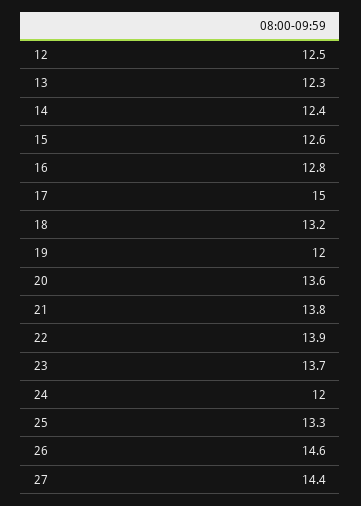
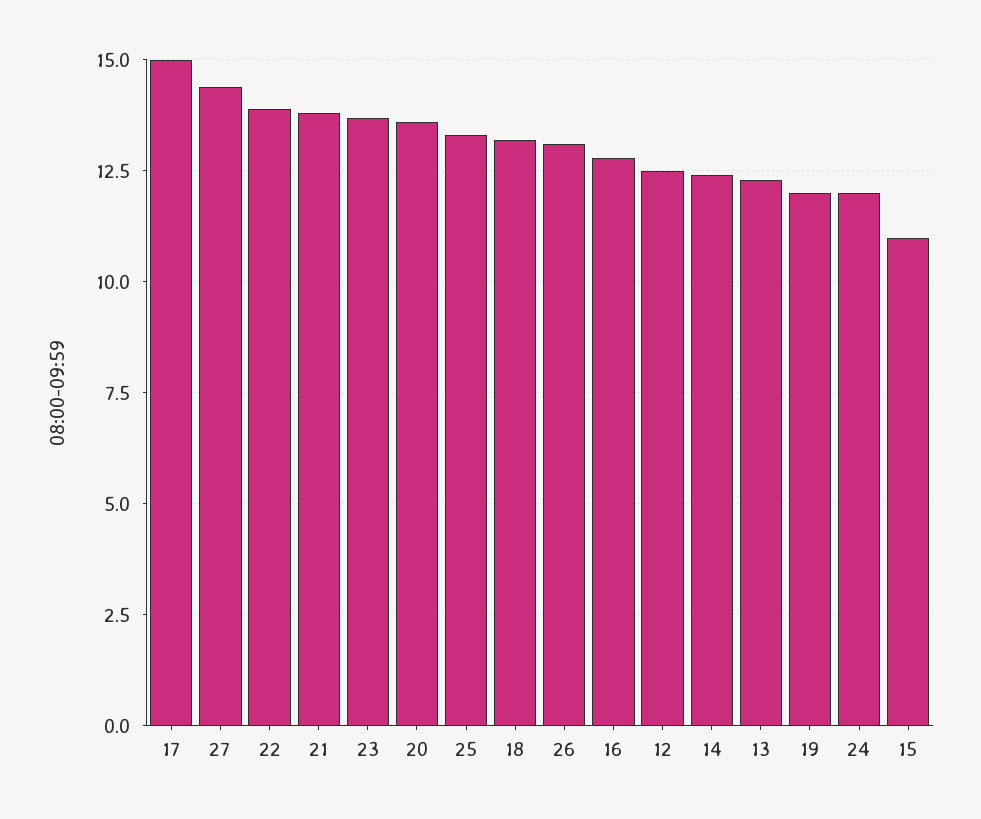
  {
    "12": 12.5,
    "13": 12.3,
    "14": 12.4,
-   "15": 12.6,
+   "15": 11,
    "16": 12.8,
    "17": 15,
    "18": 13.2,
    "19": 12,
    "20": 13.6,
    "21": 13.8,
    "22": 13.9,
    "23": 13.7,
    "24": 12,
    "25": 13.3,
-   "26": 14.6,
+   "26": 13,
    "27": 14.4
  }

